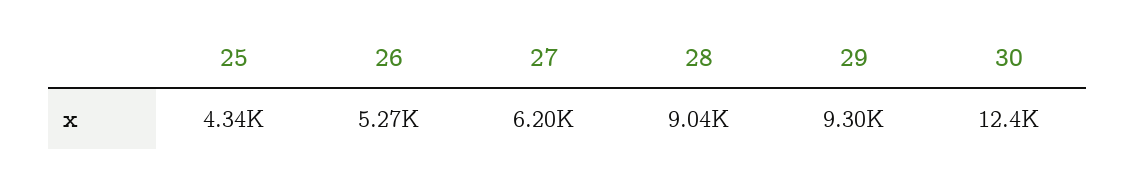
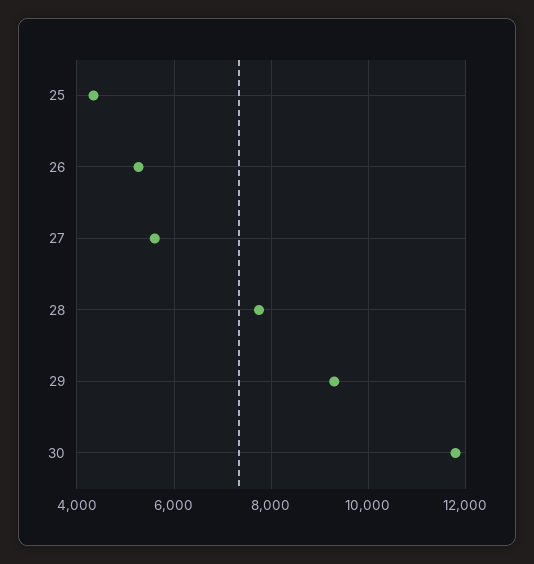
  {
    "25": 4340,
    "26": 5270,
-   "27": 6200,
+   "27": 5600,
-   "28": 9040,
+   "28": 7800,
    "29": 9300,
-   "30": 12400
+   "30": 11800
  }

